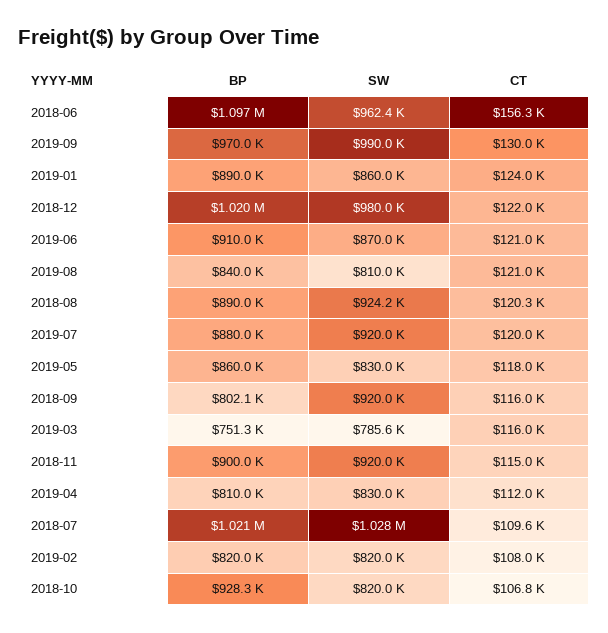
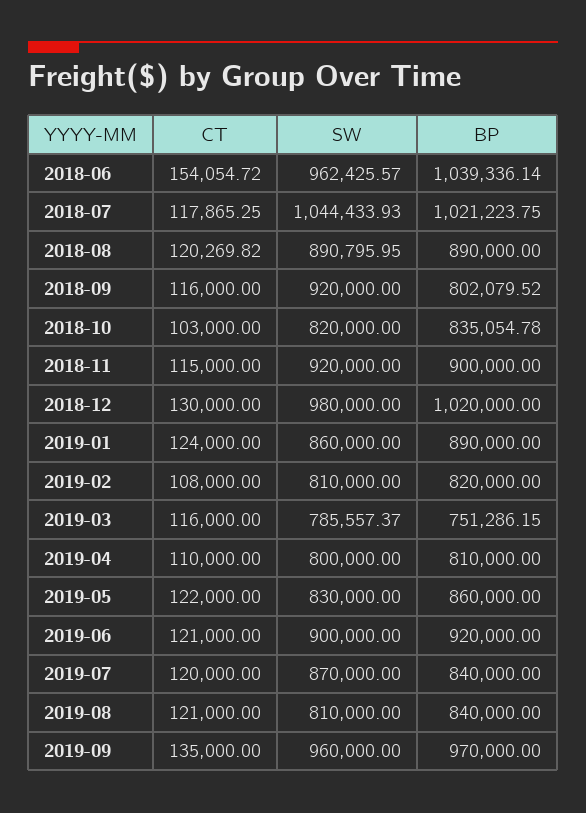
  {
    "BP": {
-     "2018-06": 1097000,
+     "2018-06": 1039336.14,
      "2019-09": 970000,
      "2019-01": 890000,
      "2018-12": 1020000,
-     "2019-06": 910000,
+     "2019-06": 920000,
      "2019-08": 840000,
      "2018-08": 890000,
-     "2019-07": 880000,
+     "2019-07": 840000,
      "2019-05": 860000,
      "2018-09": 802079.52,
      "2019-03": 751286.15,
      "2018-11": 900000,
      "2019-04": 810000,
      "2018-07": 1021223.75,
      "2019-02": 820000,
-     "2018-10": 928300
+     "2018-10": 835054.78
    },
    "SW": {
      "2018-06": 962425.57,
-     "2019-09": 990000,
+     "2019-09": 960000,
      "2019-01": 860000,
      "2018-12": 980000,
-     "2019-06": 870000,
+     "2019-06": 900000,
      "2019-08": 810000,
-     "2018-08": 924200,
+     "2018-08": 890795.95,
-     "2019-07": 920000,
+     "2019-07": 870000,
      "2019-05": 830000,
      "2018-09": 920000,
      "2019-03": 785557.37,
      "2018-11": 920000,
-     "2019-04": 830000,
+     "2019-04": 800000,
-     "2018-07": 1028000,
+     "2018-07": 1044433.93,
-     "2019-02": 820000,
+     "2019-02": 810000,
      "2018-10": 820000
    },
    "CT": {
-     "2018-06": 156300,
+     "2018-06": 154054.72,
-     "2019-09": 130000,
+     "2019-09": 135000,
      "2019-01": 124000,
-     "2018-12": 122000,
+     "2018-12": 130000,
      "2019-06": 121000,
      "2019-08": 121000,
      "2018-08": 120269.82,
      "2019-07": 120000,
-     "2019-05": 118000,
+     "2019-05": 122000,
      "2018-09": 116000,
      "2019-03": 116000,
      "2018-11": 115000,
-     "2019-04": 112000,
+     "2019-04": 110000,
-     "2018-07": 109600,
+     "2018-07": 117865.25,
      "2019-02": 108000,
-     "2018-10": 106800
+     "2018-10": 103000
    }
  }

